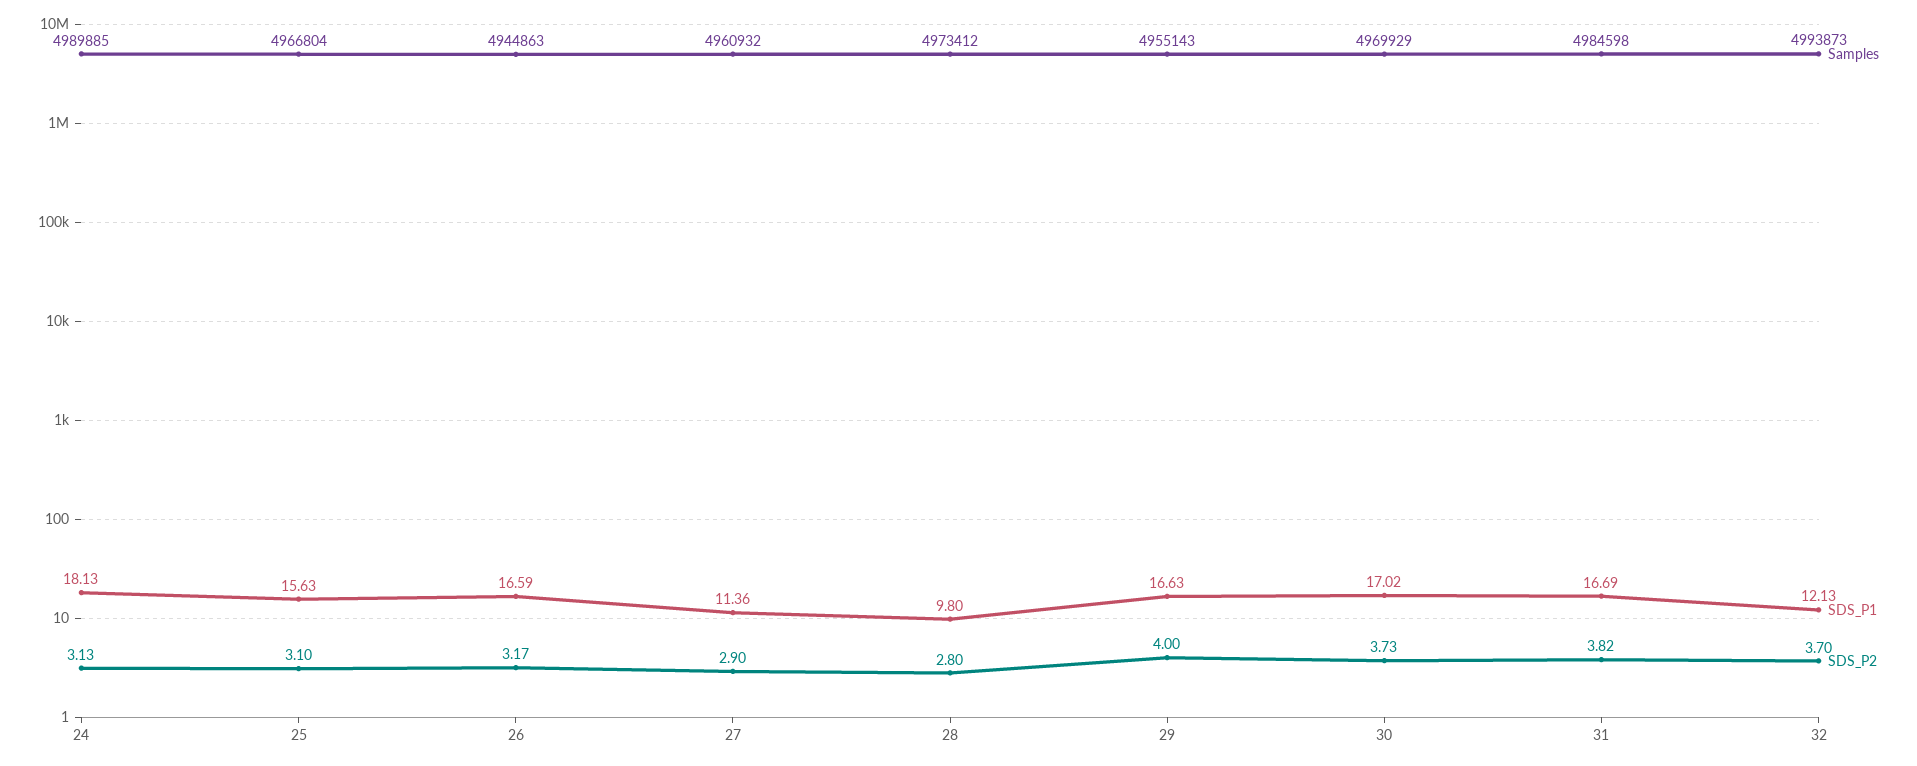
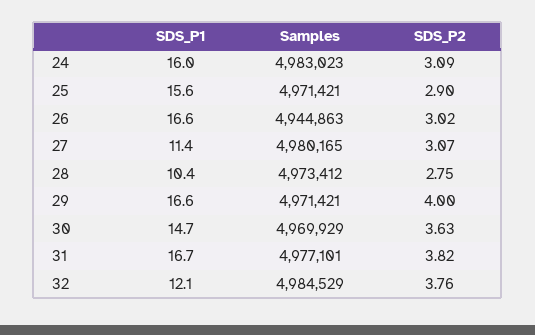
  {
    "Samples": {
-     "24": 4989885,
+     "24": 4983023,
-     "25": 4966804,
+     "25": 4971421,
      "26": 4944863,
-     "27": 4960932,
+     "27": 4980165,
      "28": 4973412,
-     "29": 4955143,
+     "29": 4971421,
      "30": 4969929,
-     "31": 4984598,
+     "31": 4977101,
-     "32": 4993873
+     "32": 4984529
    },
    "SDS_P1": {
-     "24": 18.13,
+     "24": 16,
      "25": 15.63,
      "26": 16.59,
      "27": 11.36,
-     "28": 9.8,
+     "28": 10.4,
      "29": 16.63,
-     "30": 17.02,
+     "30": 14.7,
      "31": 16.69,
      "32": 12.13
    },
    "SDS_P2": {
-     "24": 3.13,
+     "24": 3.09,
-     "25": 3.1,
+     "25": 2.9,
-     "26": 3.17,
+     "26": 3.02,
-     "27": 2.9,
+     "27": 3.07,
-     "28": 2.8,
+     "28": 2.75,
      "29": 4,
-     "30": 3.73,
+     "30": 3.63,
      "31": 3.82,
-     "32": 3.7
+     "32": 3.76
    }
  }

